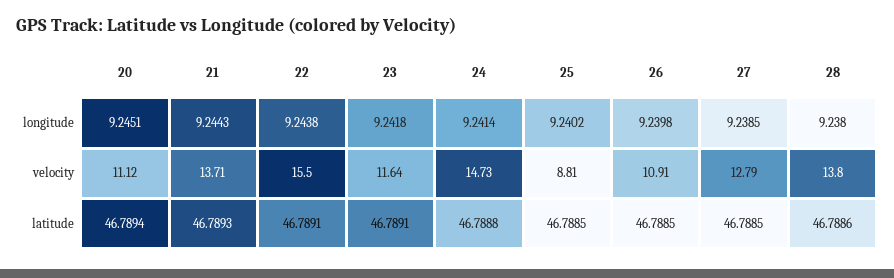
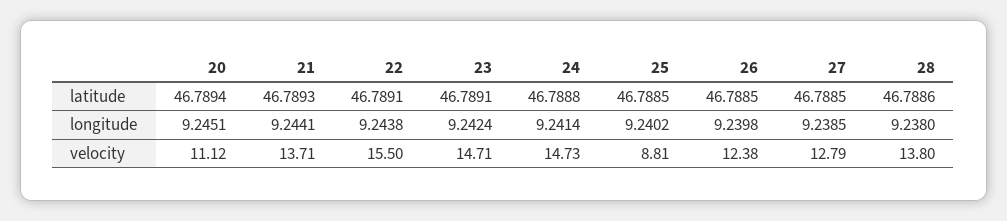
  {
    "20": {
      "longitude": 9.2451,
      "velocity": 11.12,
      "latitude": 46.7894
    },
    "21": {
-     "longitude": 9.2443,
+     "longitude": 9.2441,
      "velocity": 13.71,
      "latitude": 46.7893
    },
    "22": {
      "longitude": 9.2438,
      "velocity": 15.5,
      "latitude": 46.7891
    },
    "23": {
-     "longitude": 9.2418,
+     "longitude": 9.2424,
-     "velocity": 11.64,
+     "velocity": 14.71,
      "latitude": 46.7891
    },
    "24": {
      "longitude": 9.2414,
      "velocity": 14.73,
      "latitude": 46.7888
    },
    "25": {
      "longitude": 9.2402,
      "velocity": 8.81,
      "latitude": 46.7885
    },
    "26": {
      "longitude": 9.2398,
-     "velocity": 10.91,
+     "velocity": 12.38,
      "latitude": 46.7885
    },
    "27": {
      "longitude": 9.2385,
      "velocity": 12.79,
      "latitude": 46.7885
    },
    "28": {
      "longitude": 9.238,
      "velocity": 13.8,
      "latitude": 46.7886
    }
  }

